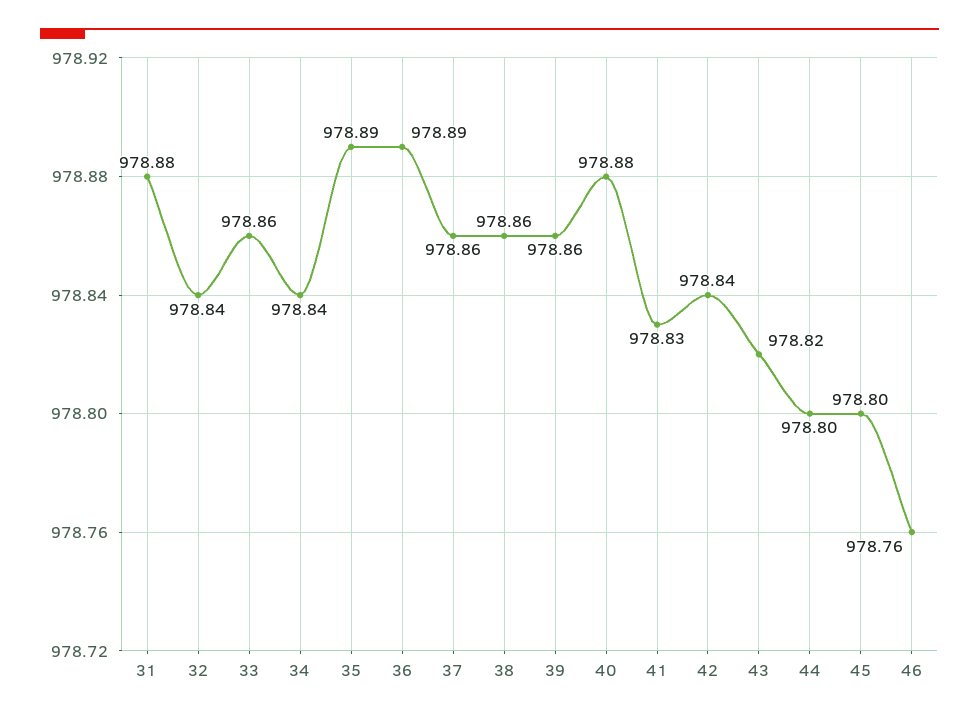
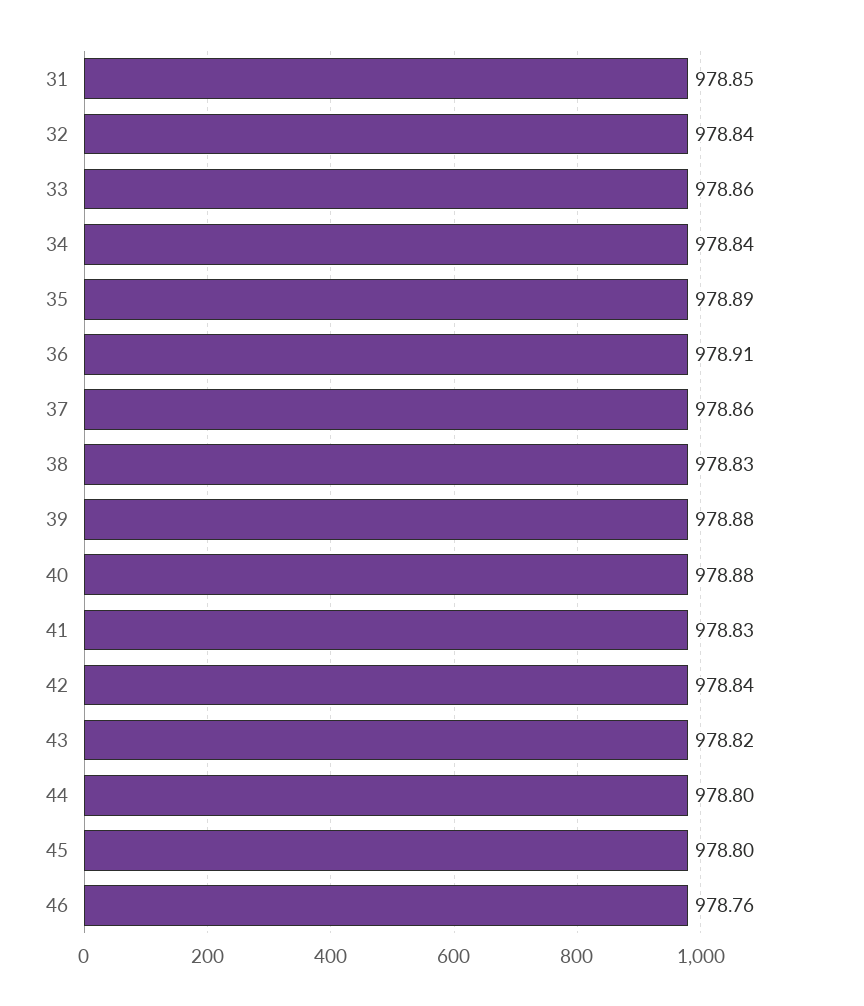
  {
-   "31": 978.88,
+   "31": 978.85,
    "32": 978.84,
    "33": 978.86,
    "34": 978.84,
    "35": 978.89,
-   "36": 978.89,
+   "36": 978.91,
    "37": 978.86,
-   "38": 978.86,
+   "38": 978.83,
-   "39": 978.86,
+   "39": 978.88,
    "40": 978.88,
    "41": 978.83,
    "42": 978.84,
    "43": 978.82,
    "44": 978.8,
    "45": 978.8,
    "46": 978.76
  }

